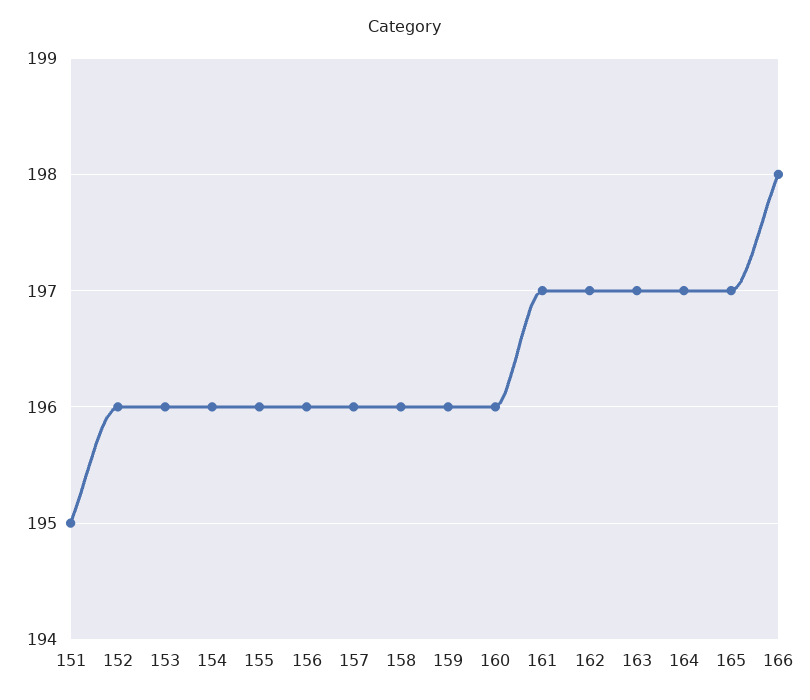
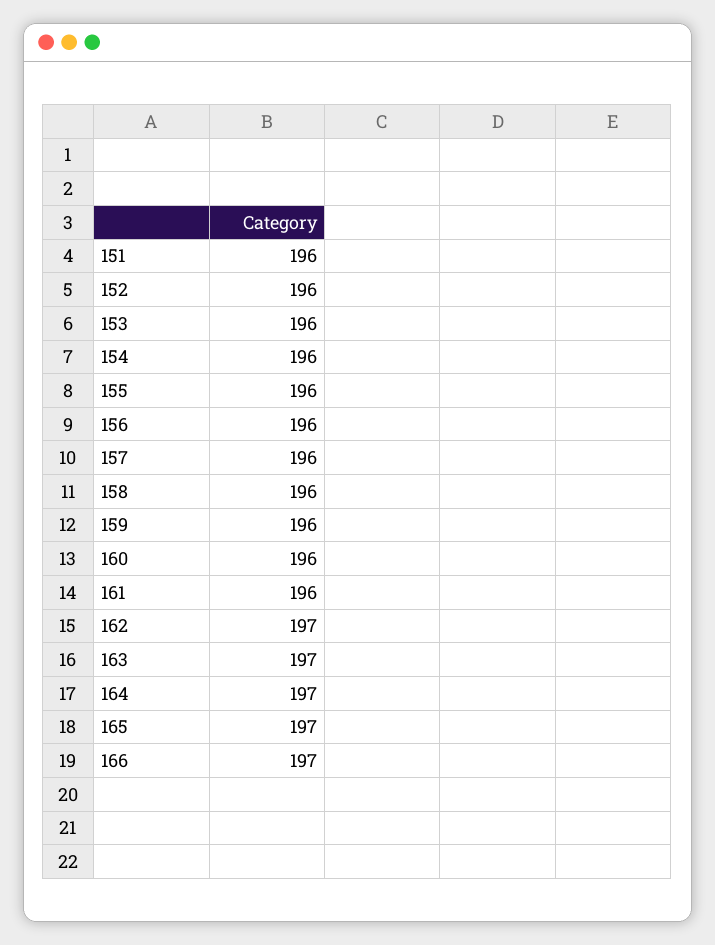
  {
-   "151": 195,
+   "151": 196,
    "152": 196,
    "153": 196,
    "154": 196,
    "155": 196,
    "156": 196,
    "157": 196,
    "158": 196,
    "159": 196,
    "160": 196,
-   "161": 197,
+   "161": 196,
    "162": 197,
    "163": 197,
    "164": 197,
    "165": 197,
-   "166": 198
+   "166": 197
  }

